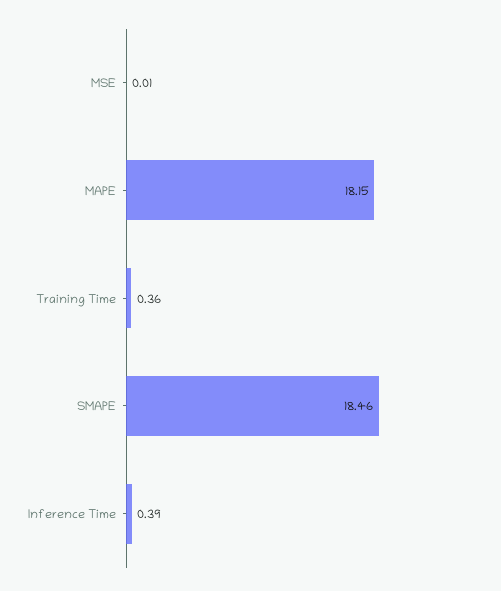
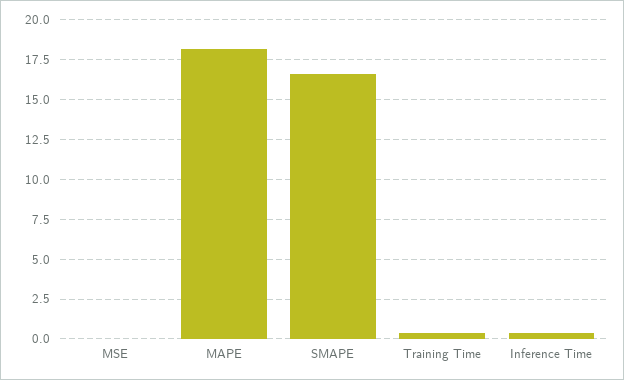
  {
    "MSE": 0.01,
    "MAPE": 18.15,
    "Training Time": 0.36,
-   "SMAPE": 18.46,
+   "SMAPE": 16.5,
    "Inference Time": 0.39
  }

